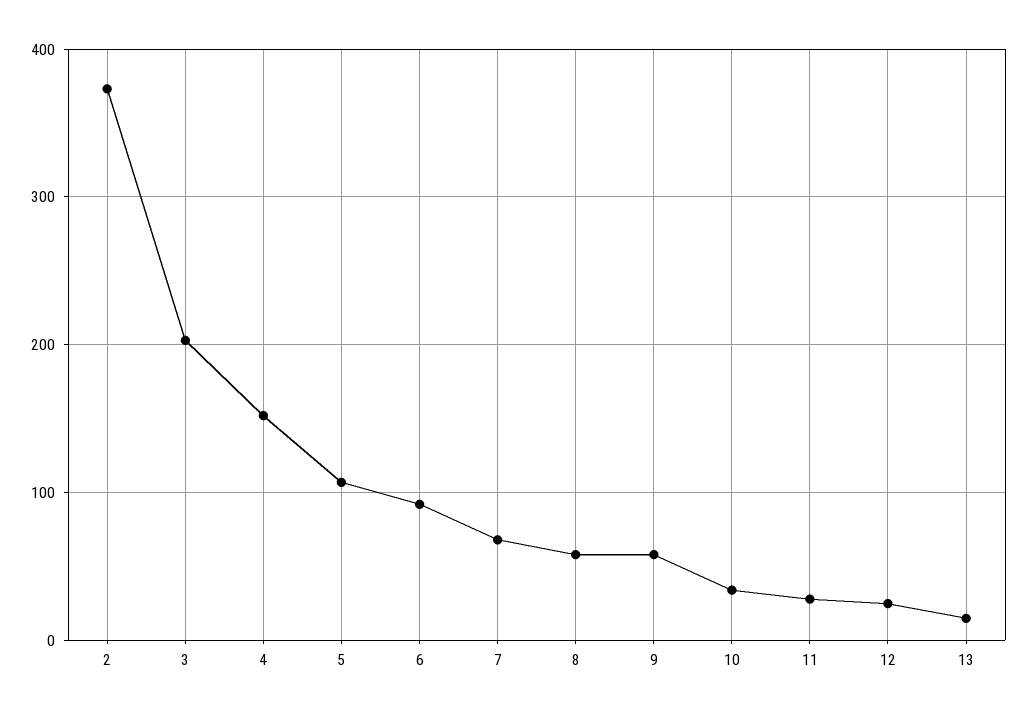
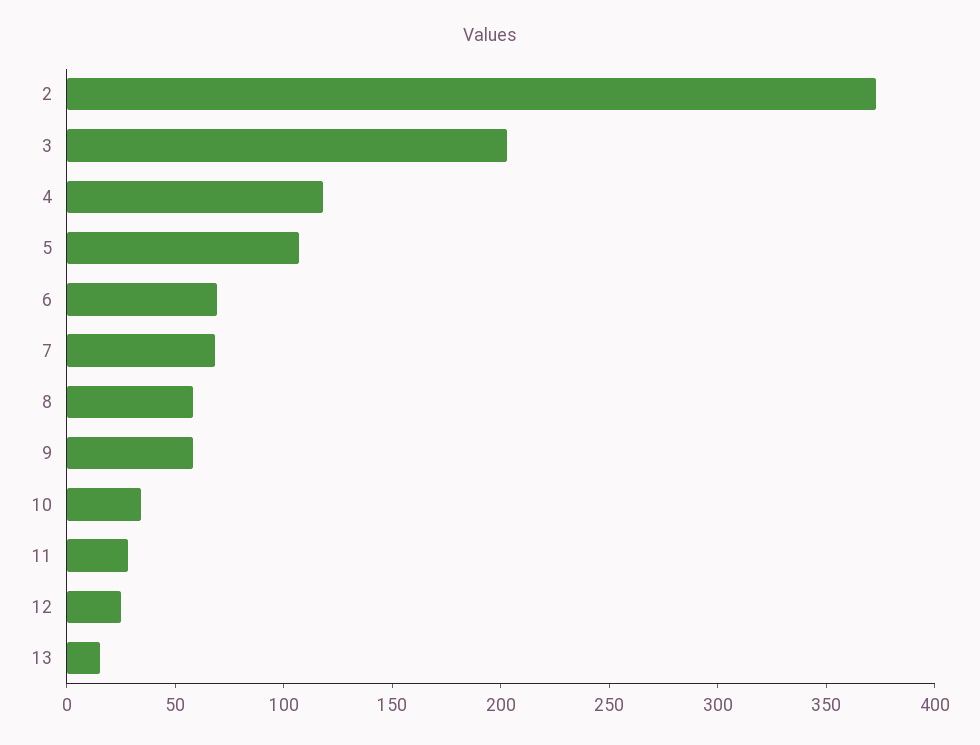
  {
    "2": 370,
    "3": 200,
-   "4": 150,
+   "4": 120,
    "5": 110,
-   "6": 90,
+   "6": 70,
    "7": 70,
    "8": 60,
    "9": 60,
    "10": 30,
    "11": 30,
    "12": 30,
    "13": 20
  }

